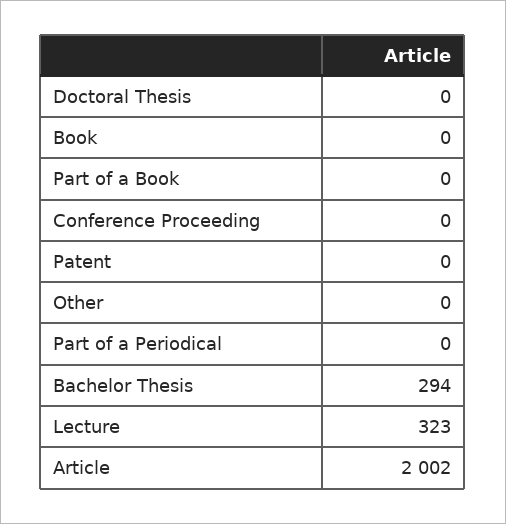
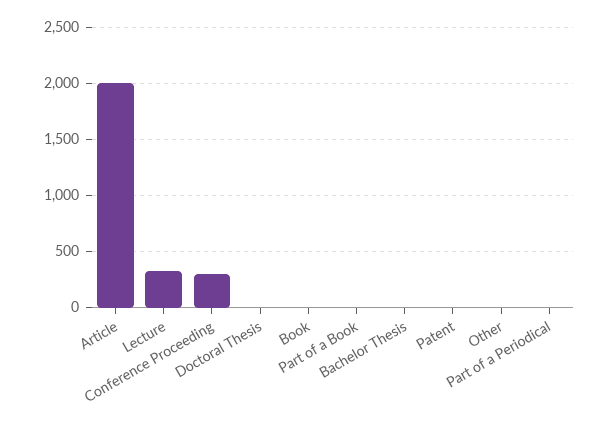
  {
    "Doctoral Thesis": 0,
    "Book": 0,
    "Part of a Book": 0,
-   "Conference Proceeding": 0,
+   "Conference Proceeding": 300,
    "Patent": 0,
    "Other": 0,
    "Part of a Periodical": 0,
-   "Bachelor Thesis": 294,
+   "Bachelor Thesis": 0,
    "Lecture": 323,
    "Article": 2002
  }

